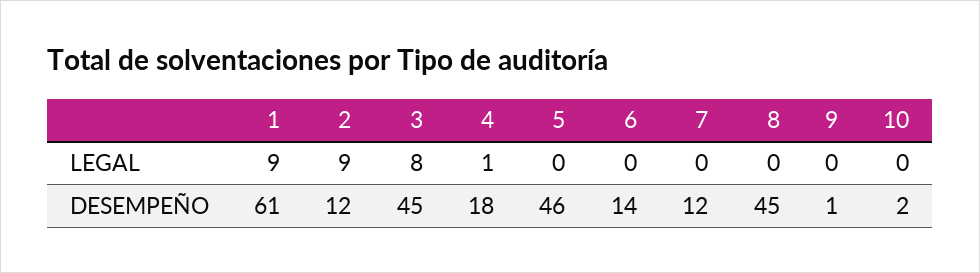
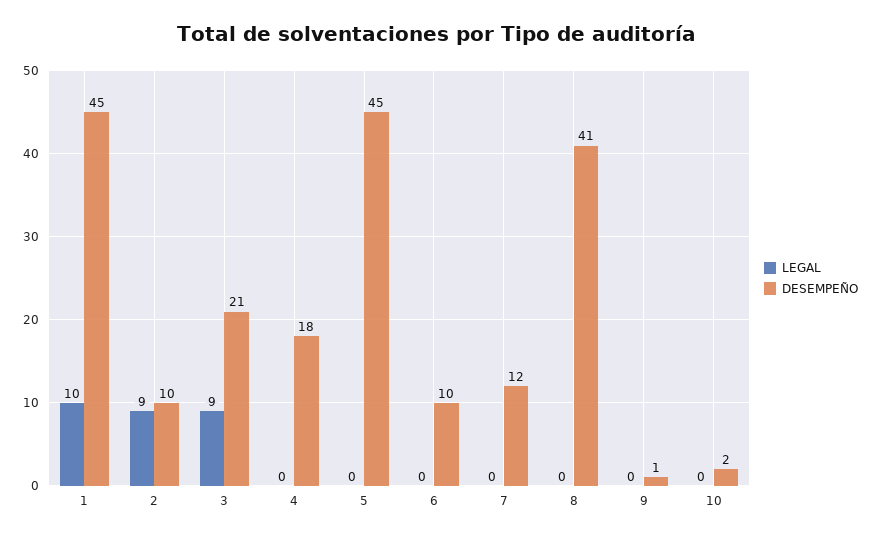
  {
    "LEGAL": {
-     "1": 9,
+     "1": 10,
      "2": 9,
-     "3": 8,
+     "3": 9,
-     "4": 1,
+     "4": 0,
      "5": 0,
      "6": 0,
      "7": 0,
      "8": 0,
      "9": 0,
      "10": 0
    },
    "DESEMPEÑO": {
-     "1": 61,
+     "1": 45,
-     "2": 12,
+     "2": 10,
-     "3": 45,
+     "3": 21,
      "4": 18,
-     "5": 46,
+     "5": 45,
-     "6": 14,
+     "6": 10,
      "7": 12,
-     "8": 45,
+     "8": 41,
      "9": 1,
      "10": 2
    }
  }

